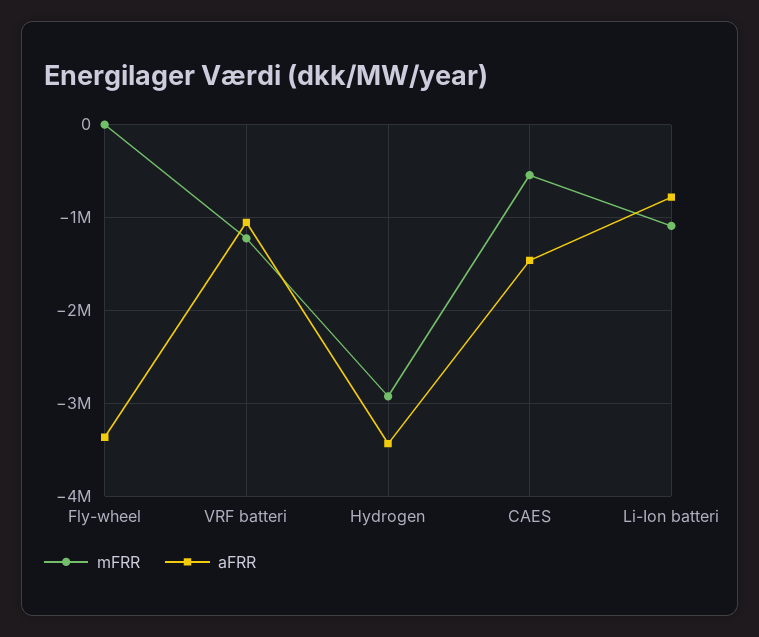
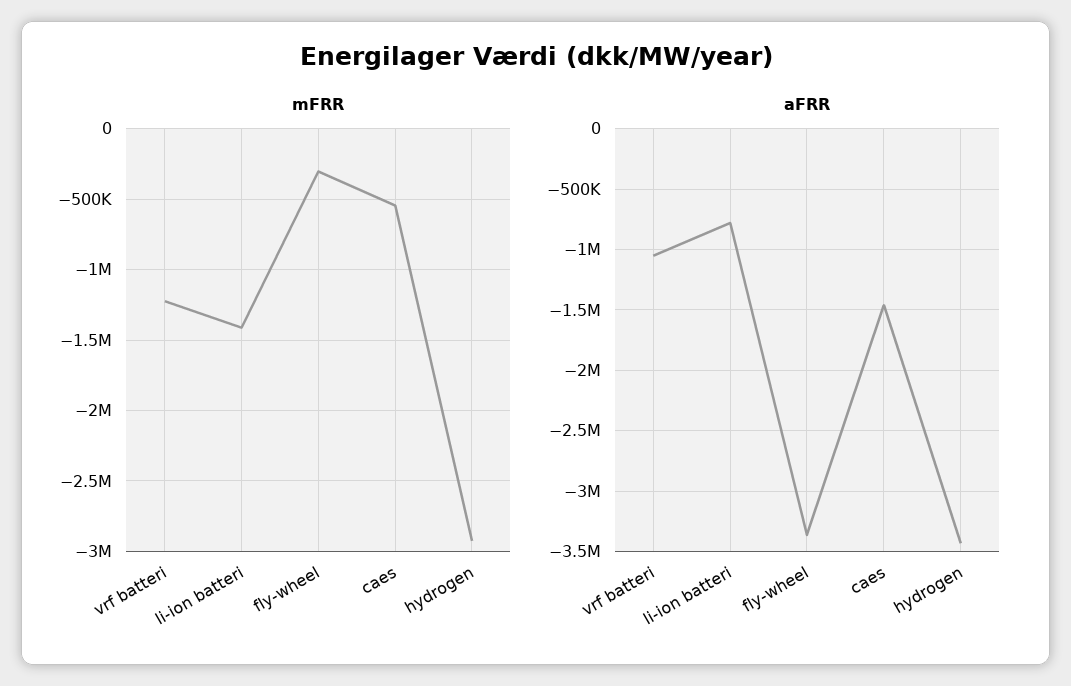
  {
    "mFRR": {
-     "Fly-wheel": 0,
+     "Fly-wheel": -300000,
      "VRF batteri": -1200000,
      "Hydrogen": -2900000,
      "CAES": -550000,
-     "Li-Ion batteri": -1100000
+     "Li-Ion batteri": -1400000
    },
    "aFRR": {
      "Fly-wheel": -3350000,
      "VRF batteri": -1050000,
      "Hydrogen": -3450000,
      "CAES": -1450000,
      "Li-Ion batteri": -800000
    }
  }

